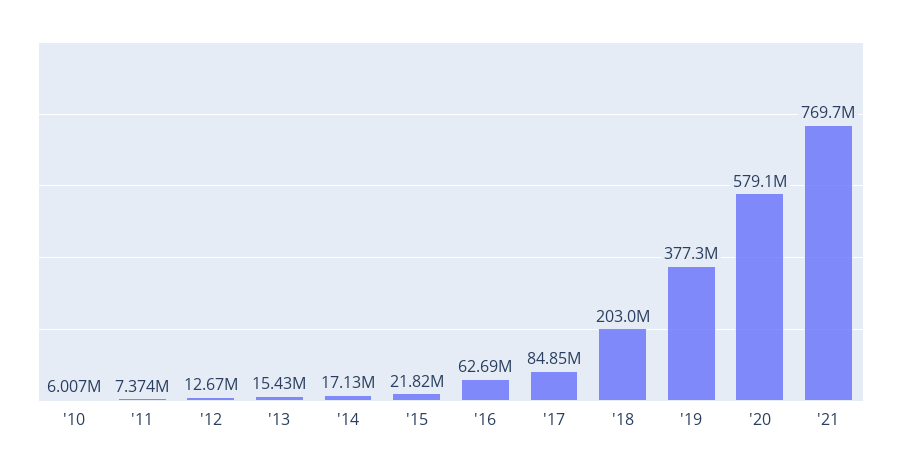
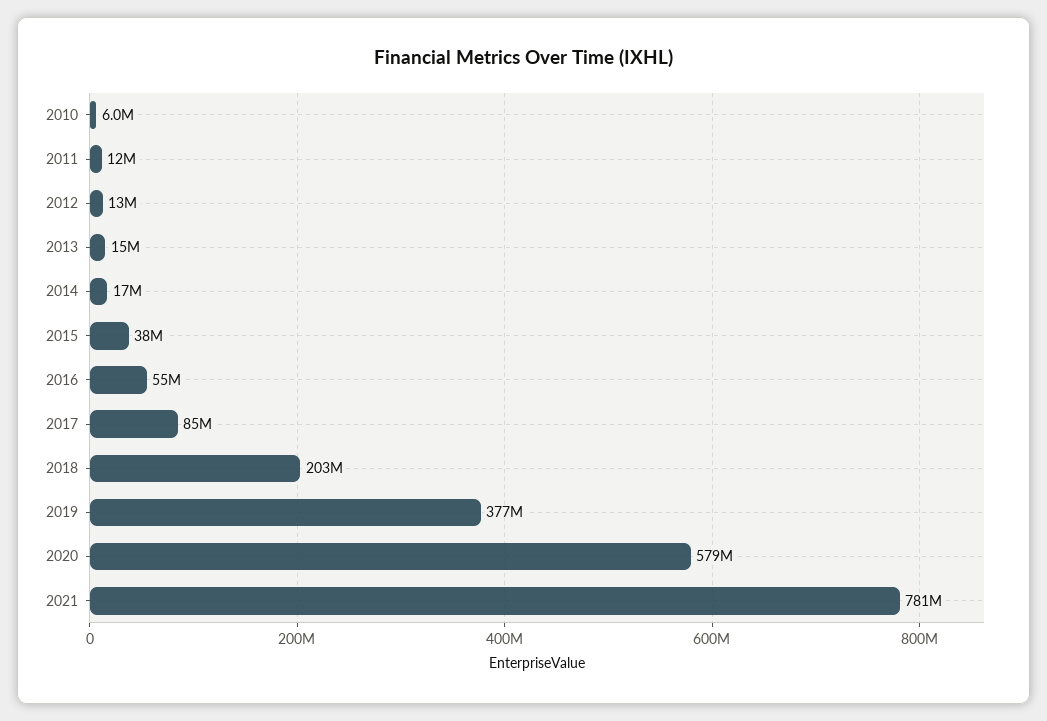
  {
    "'10": 6007000,
-   "'11": 7374000,
+   "'11": 12000000,
    "'12": 12670000,
    "'13": 15430000,
    "'14": 17130000,
-   "'15": 21820000,
+   "'15": 38000000,
-   "'16": 62690000,
+   "'16": 55000000,
    "'17": 84850000,
    "'18": 203000000,
    "'19": 377300000,
    "'20": 579100000,
-   "'21": 769700000
+   "'21": 781000000
  }

